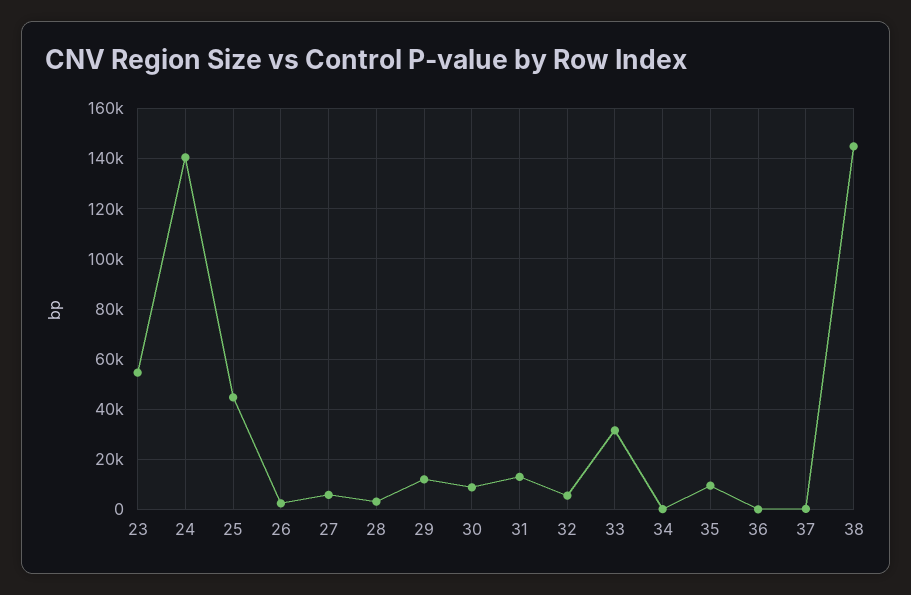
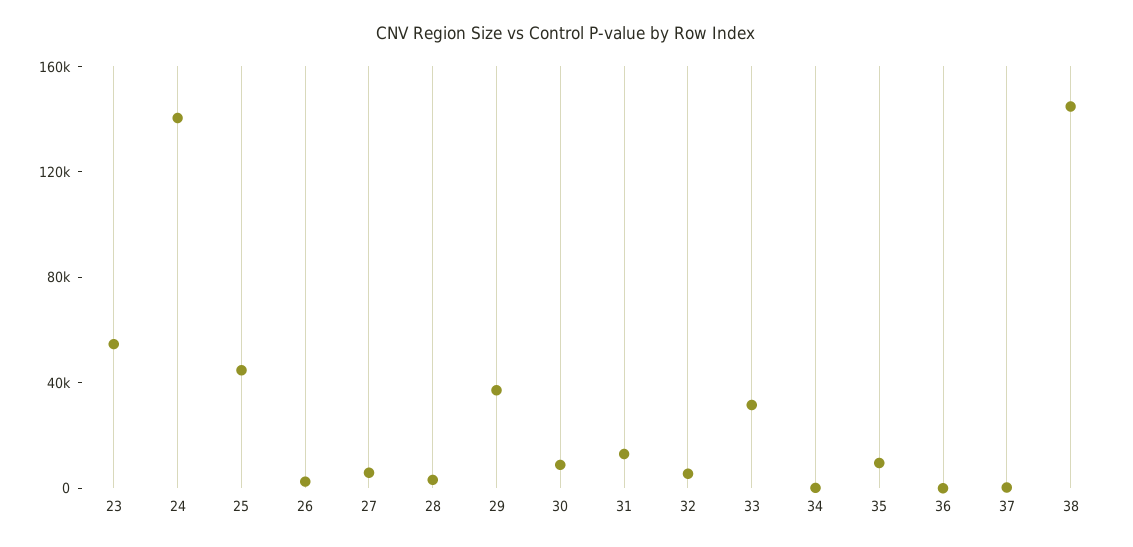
  {
    "23": 55000,
    "24": 140000,
    "25": 45000,
    "26": 2500,
    "27": 5000,
    "28": 2500,
-   "29": 12500,
+   "29": 40000,
    "30": 10000,
    "31": 12500,
    "32": 5000,
    "33": 32500,
    "34": 0,
    "35": 10000,
    "36": 0,
    "37": 0,
    "38": 145000
  }

